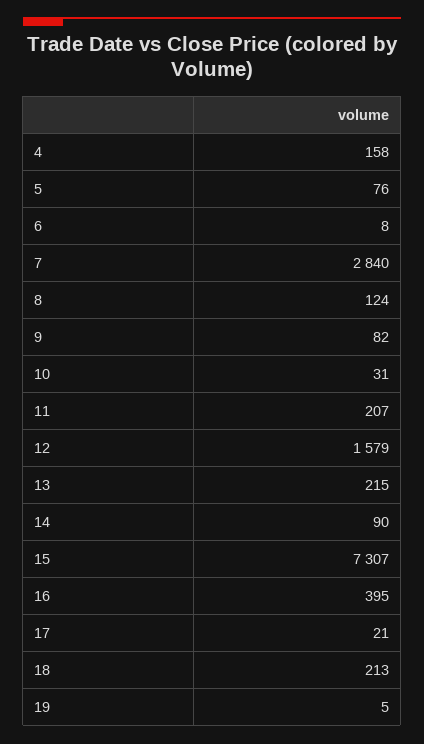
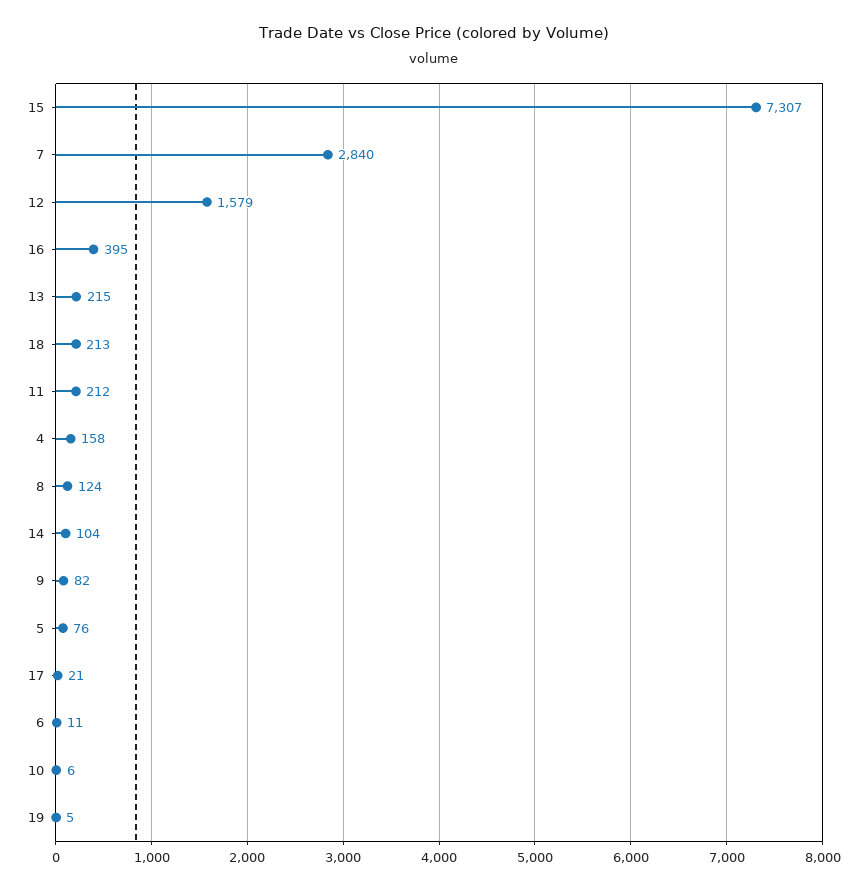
  {
    "4": 158,
    "5": 76,
-   "6": 8,
+   "6": 11,
    "7": 2840,
    "8": 124,
    "9": 82,
-   "10": 31,
+   "10": 6,
-   "11": 207,
+   "11": 212,
    "12": 1579,
    "13": 215,
-   "14": 90,
+   "14": 104,
    "15": 7307,
    "16": 395,
    "17": 21,
    "18": 213,
    "19": 5
  }

